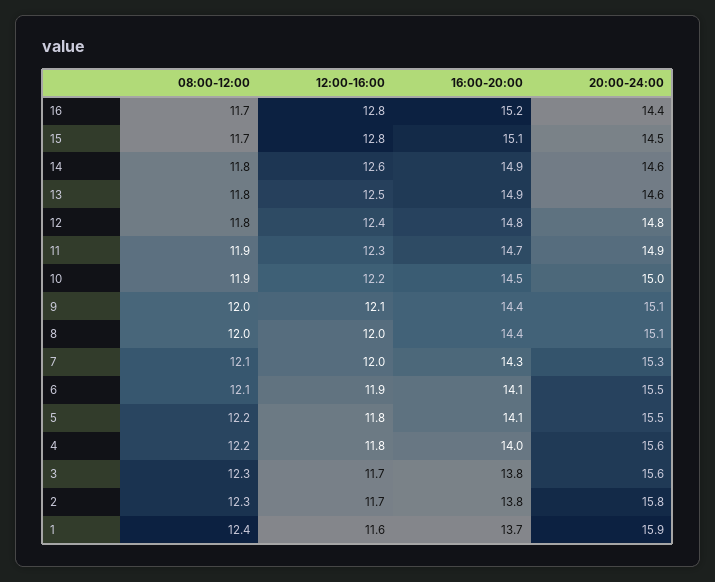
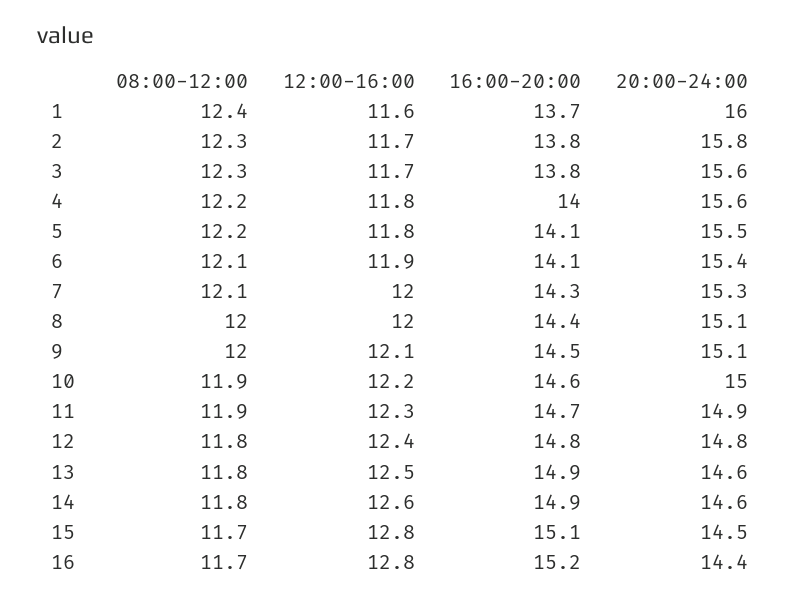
  {
    "08:00-12:00": {
      "16": 11.7,
      "15": 11.7,
      "14": 11.8,
      "13": 11.8,
      "12": 11.8,
      "11": 11.9,
      "10": 11.9,
      "9": 12,
      "8": 12,
      "7": 12.1,
      "6": 12.1,
      "5": 12.2,
      "4": 12.2,
      "3": 12.3,
      "2": 12.3,
      "1": 12.4
    },
    "12:00-16:00": {
      "16": 12.8,
      "15": 12.8,
      "14": 12.6,
      "13": 12.5,
      "12": 12.4,
      "11": 12.3,
      "10": 12.2,
      "9": 12.1,
      "8": 12,
      "7": 12,
      "6": 11.9,
      "5": 11.8,
      "4": 11.8,
      "3": 11.7,
      "2": 11.7,
      "1": 11.6
    },
    "16:00-20:00": {
      "16": 15.2,
      "15": 15.1,
      "14": 14.9,
      "13": 14.9,
      "12": 14.8,
      "11": 14.7,
-     "10": 14.5,
+     "10": 14.6,
-     "9": 14.4,
+     "9": 14.5,
      "8": 14.4,
      "7": 14.3,
      "6": 14.1,
      "5": 14.1,
      "4": 14,
      "3": 13.8,
      "2": 13.8,
      "1": 13.7
    },
    "20:00-24:00": {
      "16": 14.4,
      "15": 14.5,
      "14": 14.6,
      "13": 14.6,
      "12": 14.8,
      "11": 14.9,
      "10": 15,
      "9": 15.1,
      "8": 15.1,
      "7": 15.3,
-     "6": 15.5,
+     "6": 15.4,
      "5": 15.5,
      "4": 15.6,
      "3": 15.6,
      "2": 15.8,
-     "1": 15.9
+     "1": 16
    }
  }

